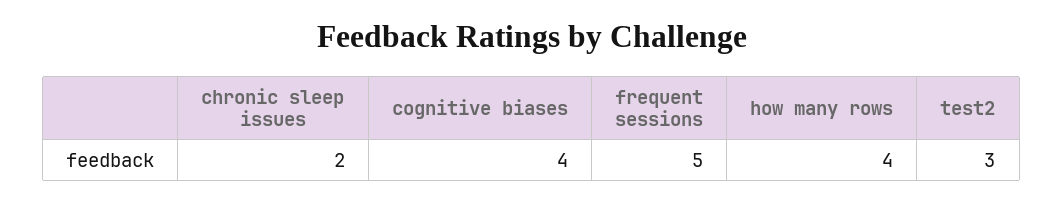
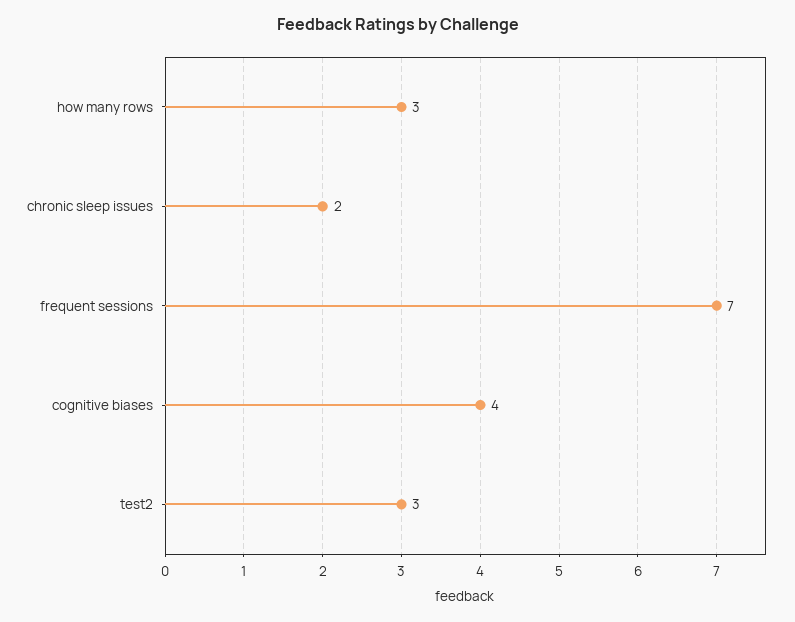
  {
    "chronic sleep issues": 2,
    "cognitive biases": 4,
-   "frequent sessions": 5,
+   "frequent sessions": 7,
-   "how many rows": 4,
+   "how many rows": 3,
    "test2": 3
  }

